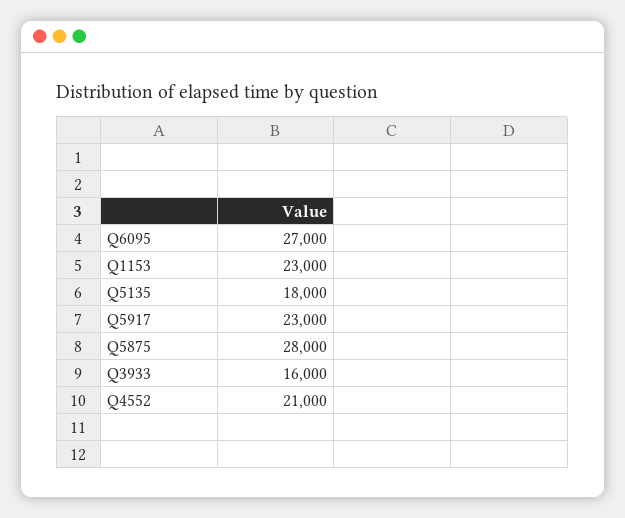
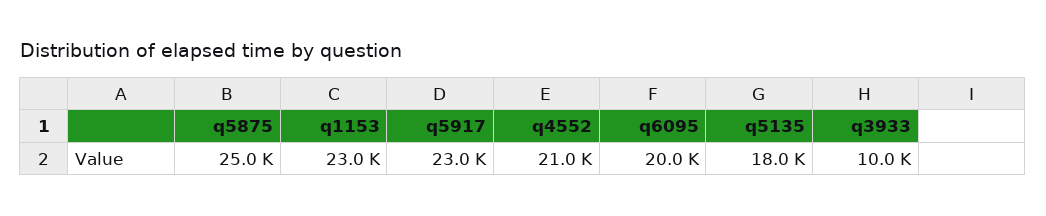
  {
-   "Q6095": 27000,
+   "Q6095": 20000,
    "Q1153": 23000,
    "Q5135": 18000,
    "Q5917": 23000,
-   "Q5875": 28000,
+   "Q5875": 25000,
-   "Q3933": 16000,
+   "Q3933": 10000,
    "Q4552": 21000
  }

